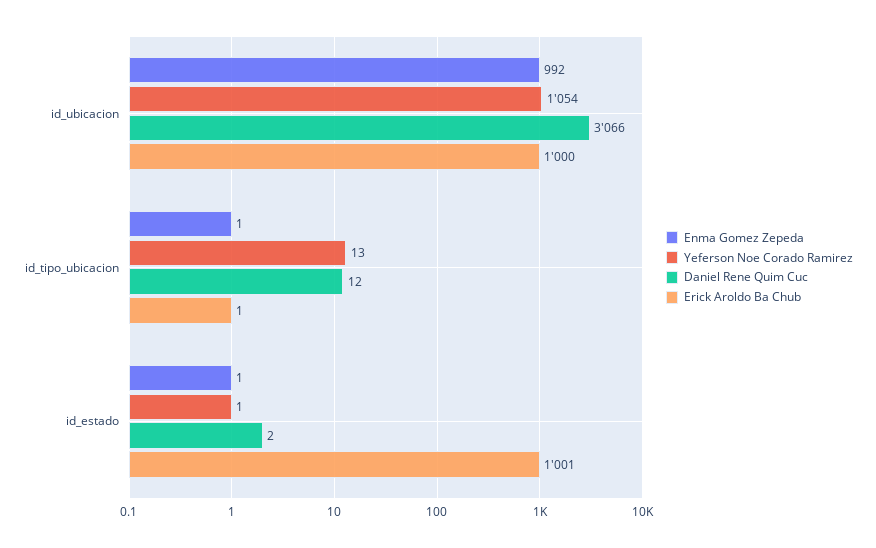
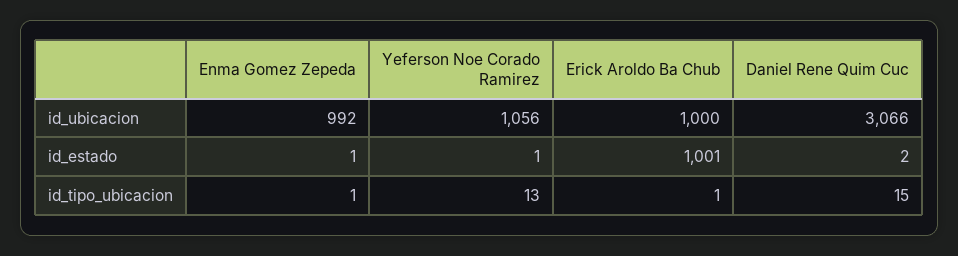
  {
    "Enma Gomez Zepeda": {
      "id_ubicacion": 992,
      "id_tipo_ubicacion": 1,
      "id_estado": 1
    },
    "Yeferson Noe Corado Ramirez": {
-     "id_ubicacion": 1054,
+     "id_ubicacion": 1056,
      "id_tipo_ubicacion": 13,
      "id_estado": 1
    },
    "Daniel Rene Quim Cuc": {
      "id_ubicacion": 3066,
-     "id_tipo_ubicacion": 12,
+     "id_tipo_ubicacion": 15,
      "id_estado": 2
    },
    "Erick Aroldo Ba Chub": {
      "id_ubicacion": 1000,
      "id_tipo_ubicacion": 1,
      "id_estado": 1001
    }
  }

